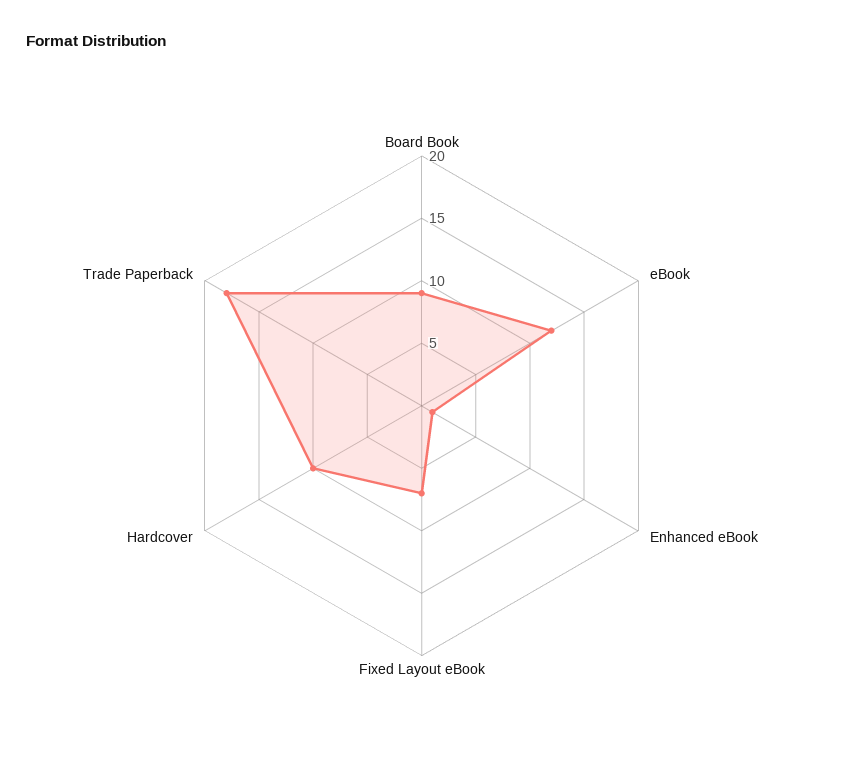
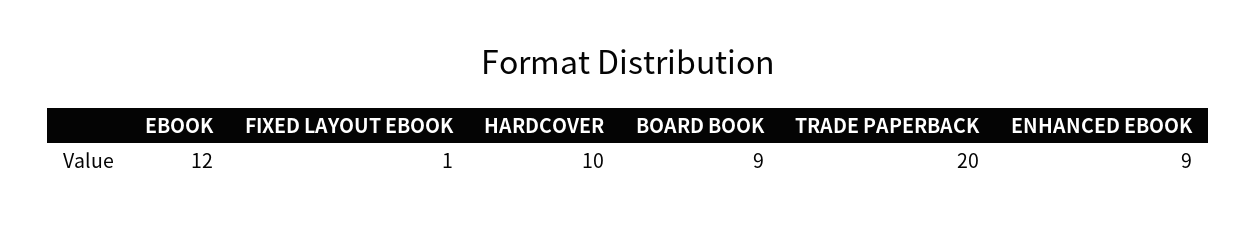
  {
    "Board Book": 9,
    "eBook": 12,
-   "Enhanced eBook": 1,
+   "Enhanced eBook": 9,
-   "Fixed Layout eBook": 7,
+   "Fixed Layout eBook": 1,
    "Hardcover": 10,
-   "Trade Paperback": 18
+   "Trade Paperback": 20
  }

